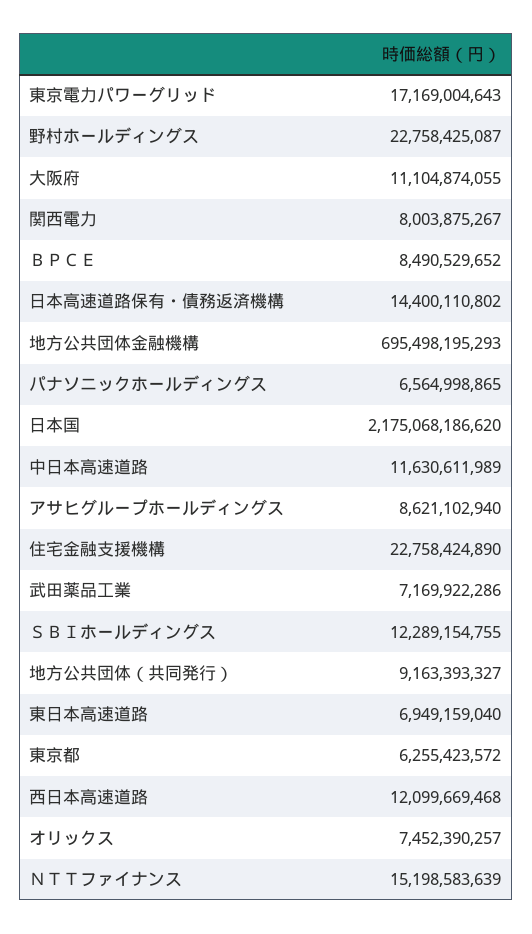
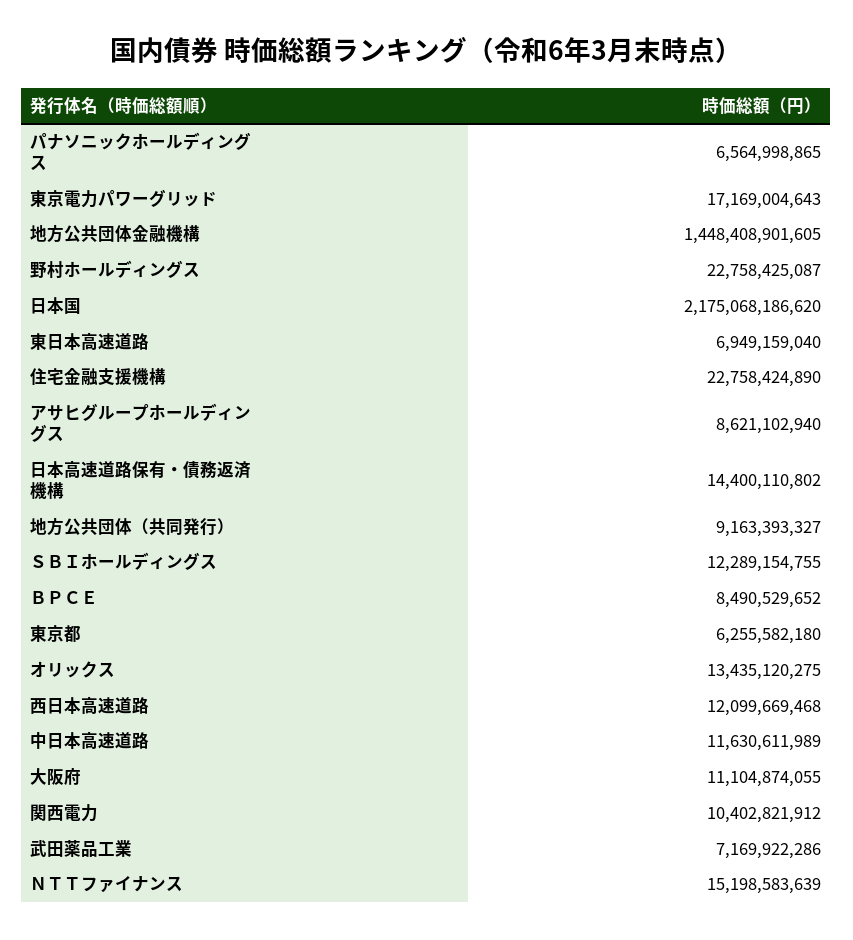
  {
    "東京電力パワーグリッド": 17169004643,
    "野村ホールディングス": 22758425087,
    "大阪府": 11104874055,
-   "関西電力": 8003875267,
+   "関西電力": 10402821912,
    "ＢＰＣＥ": 8490529652,
    "日本高速道路保有・債務返済機構": 14400110802,
-   "地方公共団体金融機構": 695498195293,
+   "地方公共団体金融機構": 1448408901605,
    "パナソニックホールディングス": 6564998865,
    "日本国": 2175068186620,
    "中日本高速道路": 11630611989,
    "アサヒグループホールディングス": 8621102940,
    "住宅金融支援機構": 22758424890,
    "武田薬品工業": 7169922286,
    "ＳＢＩホールディングス": 12289154755,
    "地方公共団体（共同発行）": 9163393327,
    "東日本高速道路": 6949159040,
-   "東京都": 6255423572,
+   "東京都": 6255582180,
    "西日本高速道路": 12099669468,
-   "オリックス": 7452390257,
+   "オリックス": 13435120275,
    "ＮＴＴファイナンス": 15198583639
  }

